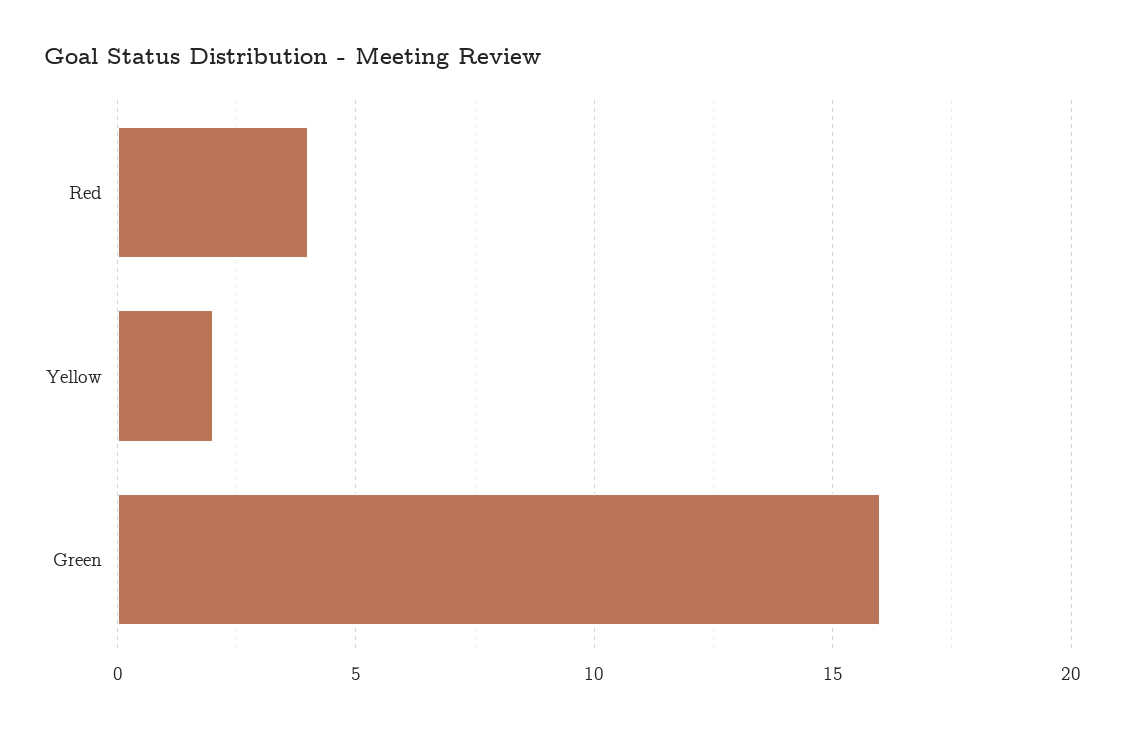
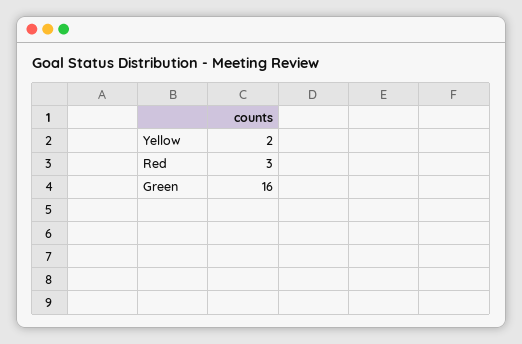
  {
-   "Red": 4,
+   "Red": 3,
    "Yellow": 2,
    "Green": 16
  }

